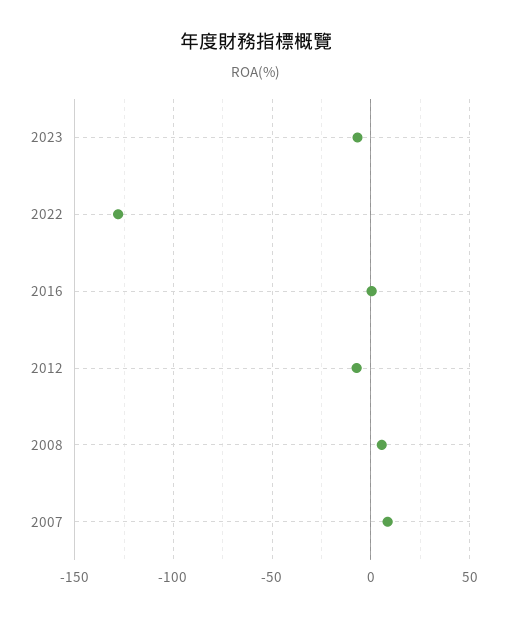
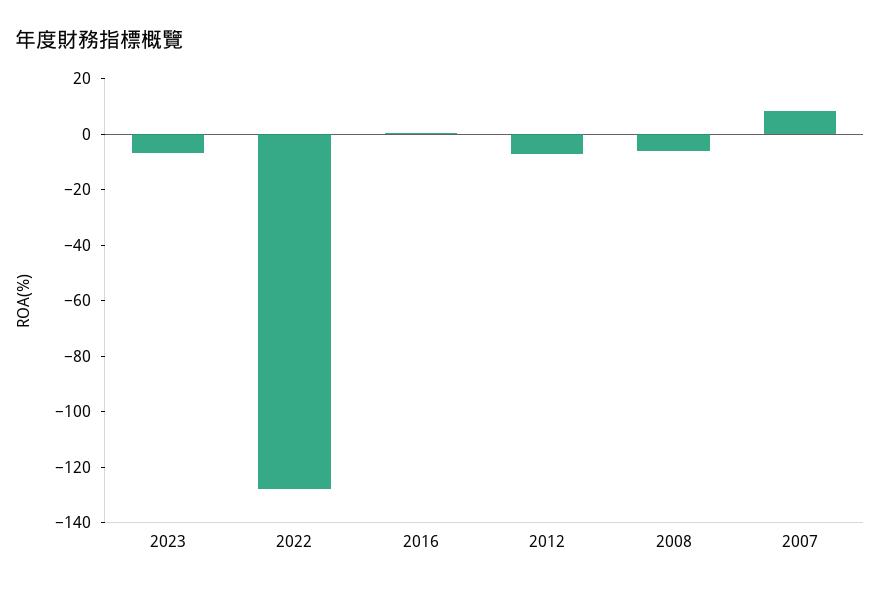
  {
    "2023": -5,
    "2022": -130,
    "2016": 0,
    "2012": -5,
-   "2008": 5,
+   "2008": -5,
    "2007": 10
  }

